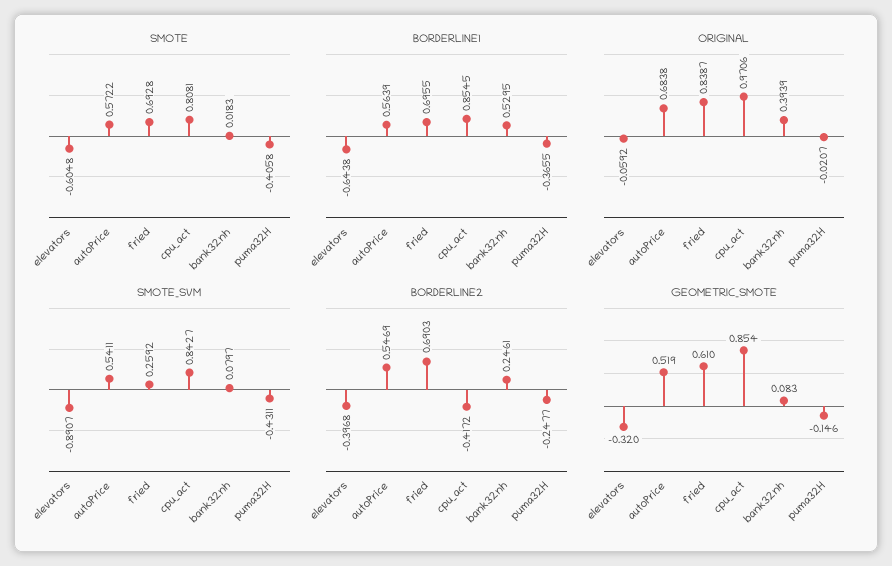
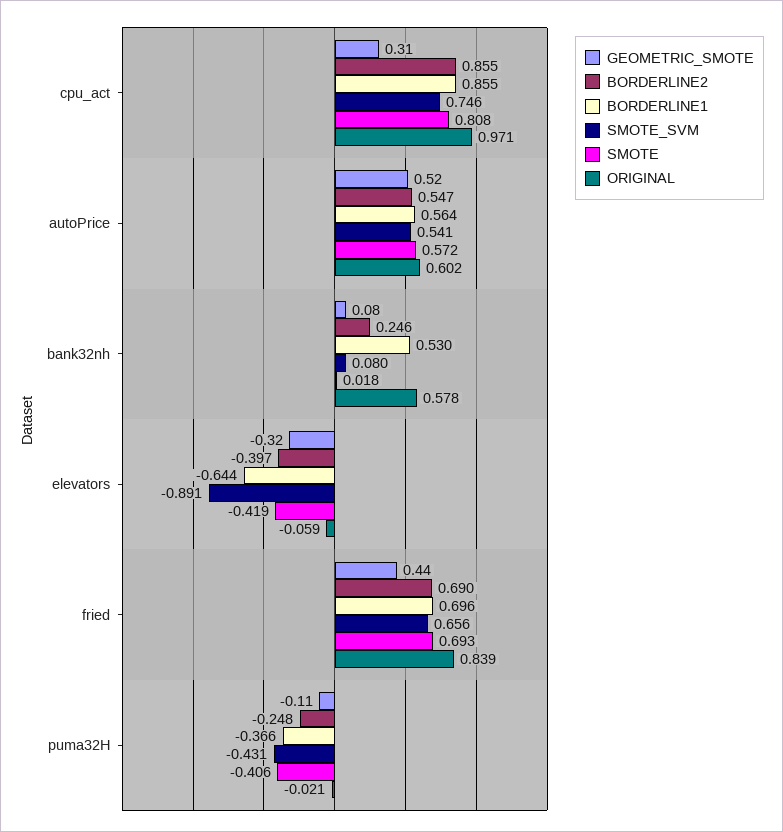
  {
    "SMOTE": {
-     "elevators": -0.6048,
+     "elevators": -0.419,
      "autoPrice": 0.5722,
      "fried": 0.6928,
      "cpu_act": 0.8081,
      "bank32nh": 0.0183,
      "puma32H": -0.4058
    },
    "BORDERLINE1": {
      "elevators": -0.6438,
      "autoPrice": 0.5639,
      "fried": 0.6955,
      "cpu_act": 0.8545,
      "bank32nh": 0.5295,
      "puma32H": -0.3655
    },
    "ORIGINAL": {
      "elevators": -0.0592,
-     "autoPrice": 0.6838,
+     "autoPrice": 0.602,
      "fried": 0.8387,
      "cpu_act": 0.9706,
-     "bank32nh": 0.3939,
+     "bank32nh": 0.578,
      "puma32H": -0.0207
    },
    "SMOTE_SVM": {
      "elevators": -0.8907,
      "autoPrice": 0.5411,
-     "fried": 0.2592,
+     "fried": 0.656,
-     "cpu_act": 0.8427,
+     "cpu_act": 0.746,
      "bank32nh": 0.0797,
      "puma32H": -0.4311
    },
    "BORDERLINE2": {
      "elevators": -0.3968,
      "autoPrice": 0.5469,
      "fried": 0.6903,
-     "cpu_act": -0.4172,
+     "cpu_act": 0.855,
      "bank32nh": 0.2461,
      "puma32H": -0.2477
    },
    "GEOMETRIC_SMOTE": {
      "elevators": -0.32,
      "autoPrice": 0.519,
-     "fried": 0.61,
+     "fried": 0.44,
-     "cpu_act": 0.854,
+     "cpu_act": 0.31,
      "bank32nh": 0.083,
-     "puma32H": -0.146
+     "puma32H": -0.11
    }
  }

